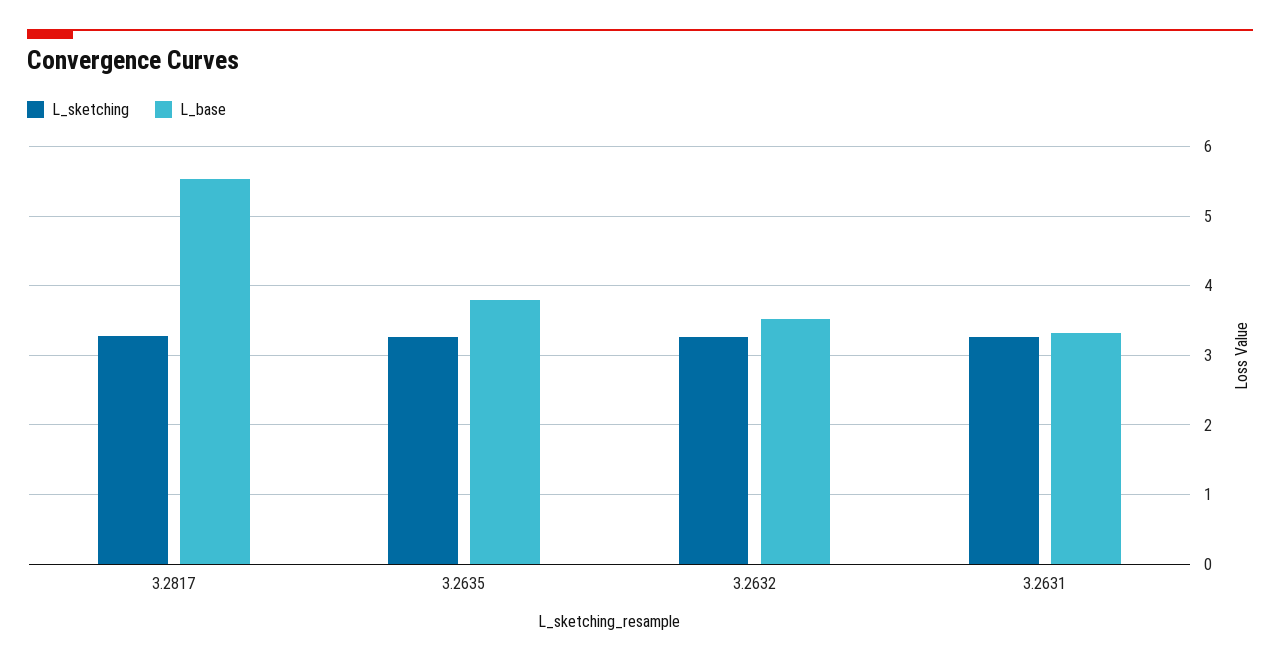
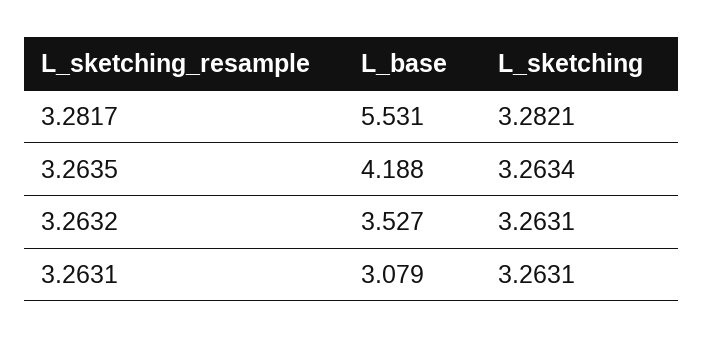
  {
    "L_sketching": {
      "3.2817": 3.2821,
      "3.2635": 3.2634,
      "3.2632": 3.2631,
      "3.2631": 3.2631
    },
    "L_base": {
      "3.2817": 5.531,
-     "3.2635": 3.8,
+     "3.2635": 4.188,
      "3.2632": 3.527,
-     "3.2631": 3.3
+     "3.2631": 3.079
    }
  }

